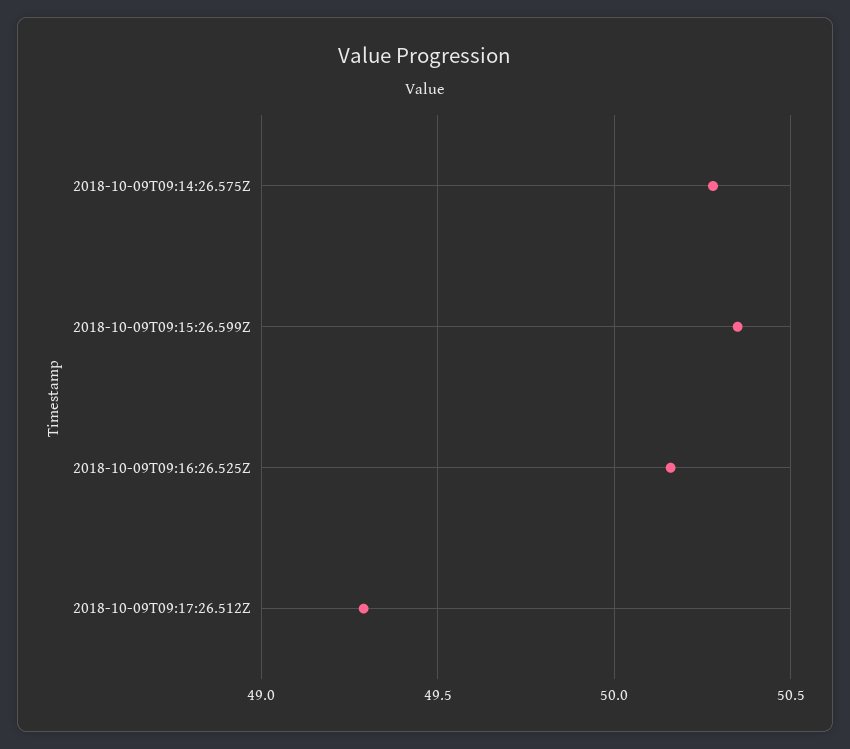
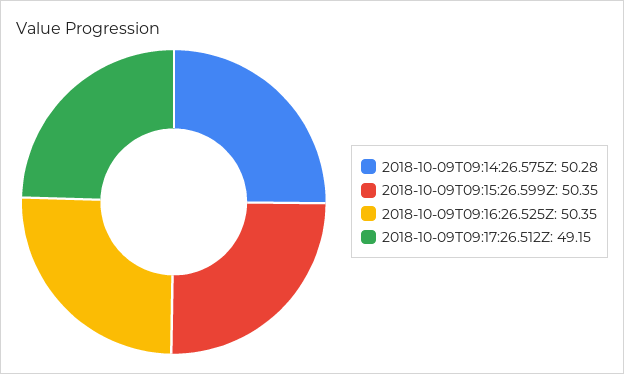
  {
    "2018-10-09T09:14:26.575Z": 50.28,
    "2018-10-09T09:15:26.599Z": 50.35,
-   "2018-10-09T09:16:26.525Z": 50.15,
+   "2018-10-09T09:16:26.525Z": 50.35,
-   "2018-10-09T09:17:26.512Z": 49.3
+   "2018-10-09T09:17:26.512Z": 49.15
  }

